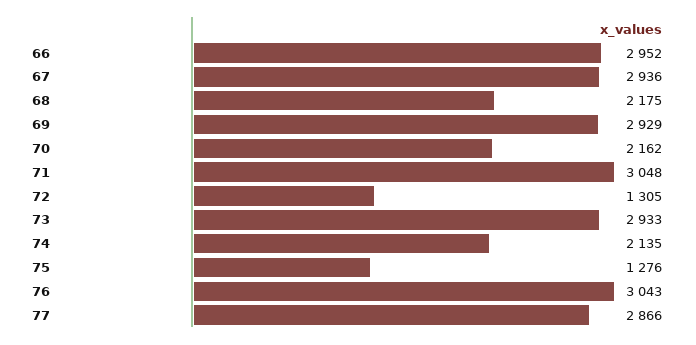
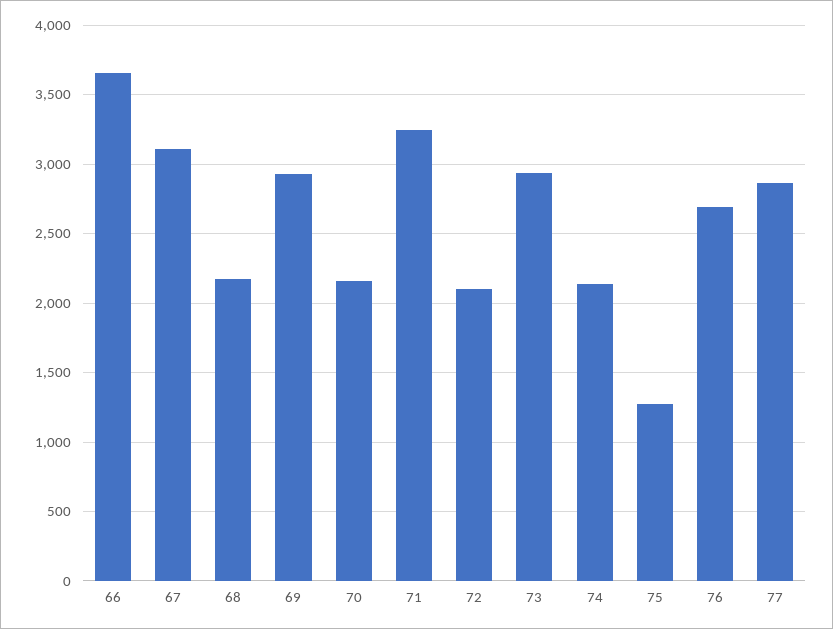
  {
-   "66": 2952,
+   "66": 3650,
-   "67": 2936,
+   "67": 3100,
    "68": 2175,
    "69": 2929,
    "70": 2162,
-   "71": 3048,
+   "71": 3250,
-   "72": 1305,
+   "72": 2100,
    "73": 2933,
    "74": 2135,
    "75": 1276,
-   "76": 3043,
+   "76": 2700,
    "77": 2866
  }

